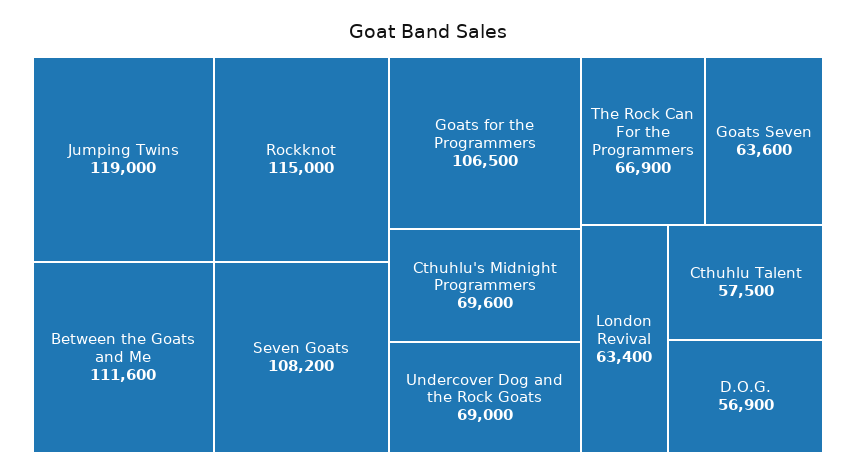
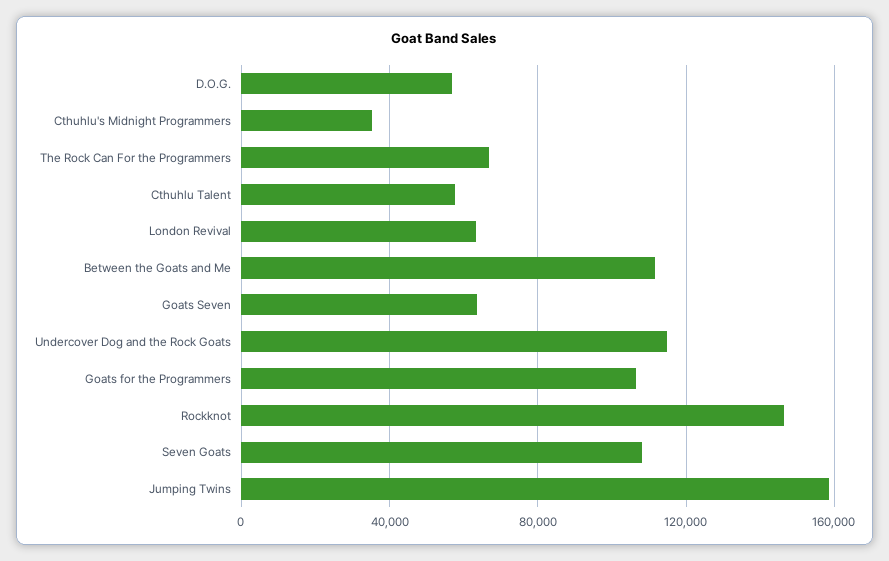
  {
-   "Jumping Twins": 119000,
+   "Jumping Twins": 160000,
-   "Rockknot": 115000,
+   "Rockknot": 145000,
    "Between the Goats and Me": 111600,
    "Seven Goats": 108200,
    "Goats for the Programmers": 106500,
-   "Cthuhlu's Midnight Programmers": 69600,
+   "Cthuhlu's Midnight Programmers": 35000,
-   "Undercover Dog and the Rock Goats": 69000,
+   "Undercover Dog and the Rock Goats": 115000,
    "The Rock Can For the Programmers": 66900,
    "Goats Seven": 63600,
    "London Revival": 63400,
    "Cthuhlu Talent": 57500,
    "D.O.G.": 56900
  }

